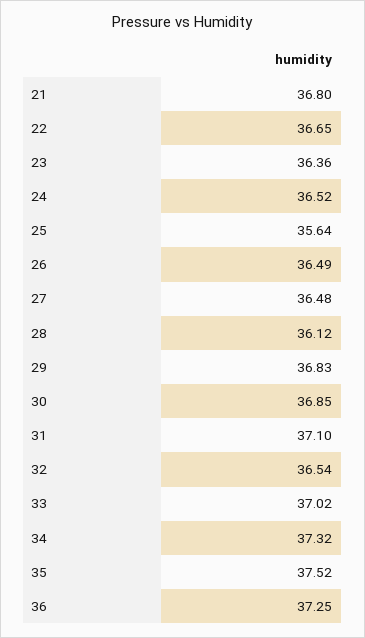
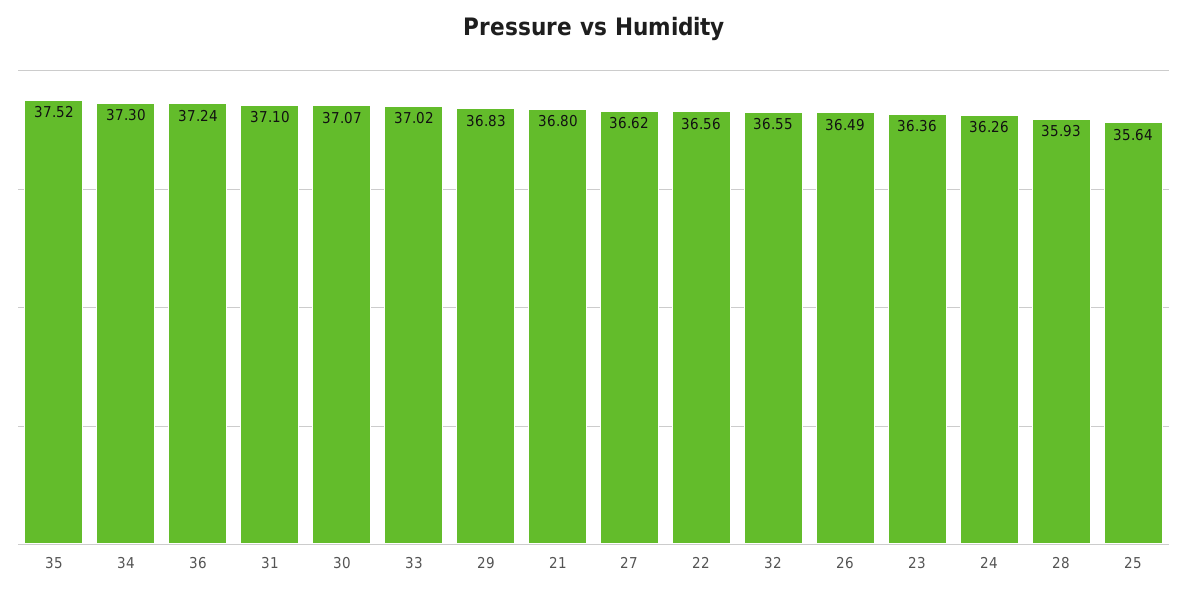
  {
    "21": 36.8,
-   "22": 36.65,
+   "22": 36.56,
    "23": 36.36,
-   "24": 36.52,
+   "24": 36.26,
    "25": 35.64,
    "26": 36.49,
-   "27": 36.48,
+   "27": 36.62,
-   "28": 36.12,
+   "28": 35.93,
    "29": 36.83,
-   "30": 36.85,
+   "30": 37.07,
    "31": 37.1,
-   "32": 36.54,
+   "32": 36.55,
    "33": 37.02,
-   "34": 37.32,
+   "34": 37.3,
    "35": 37.52,
-   "36": 37.25
+   "36": 37.24
  }

